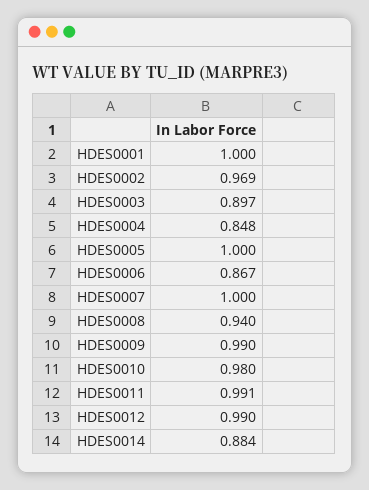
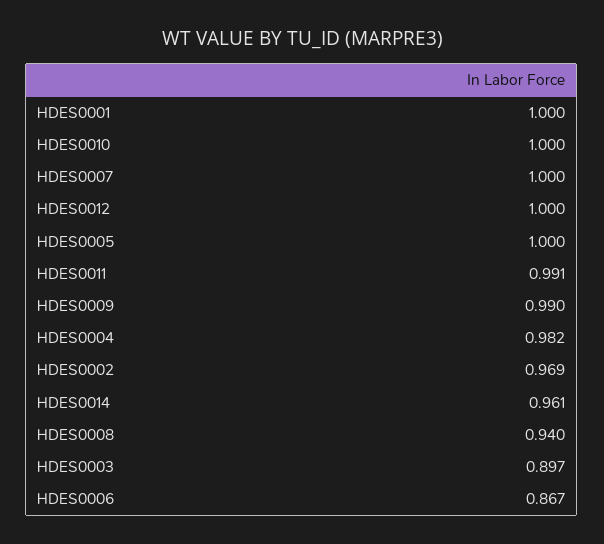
  {
    "HDES0001": 1,
    "HDES0002": 0.969,
    "HDES0003": 0.897,
-   "HDES0004": 0.848,
+   "HDES0004": 0.982,
    "HDES0005": 1,
    "HDES0006": 0.867,
    "HDES0007": 1,
    "HDES0008": 0.94,
    "HDES0009": 0.99,
-   "HDES0010": 0.98,
+   "HDES0010": 1,
    "HDES0011": 0.991,
-   "HDES0012": 0.99,
+   "HDES0012": 1,
-   "HDES0014": 0.884
+   "HDES0014": 0.961
  }

